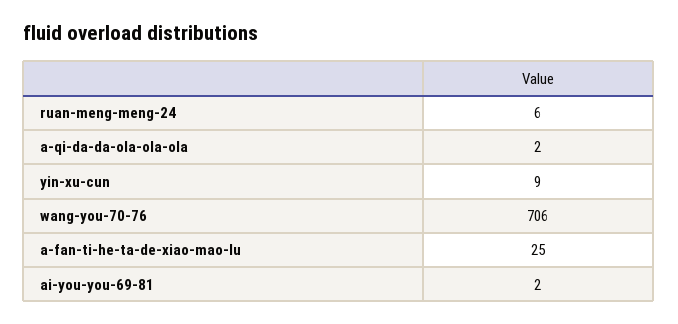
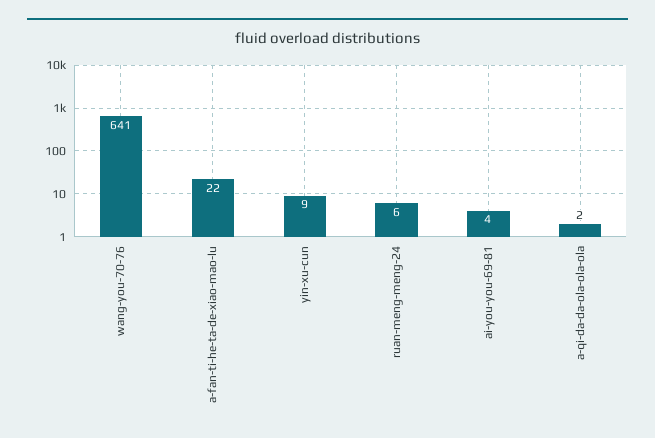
  {
    "ruan-meng-meng-24": 6,
    "a-qi-da-da-ola-ola-ola": 2,
    "yin-xu-cun": 9,
-   "wang-you-70-76": 706,
+   "wang-you-70-76": 641,
-   "a-fan-ti-he-ta-de-xiao-mao-lu": 25,
+   "a-fan-ti-he-ta-de-xiao-mao-lu": 22,
-   "ai-you-you-69-81": 2
+   "ai-you-you-69-81": 4
  }

